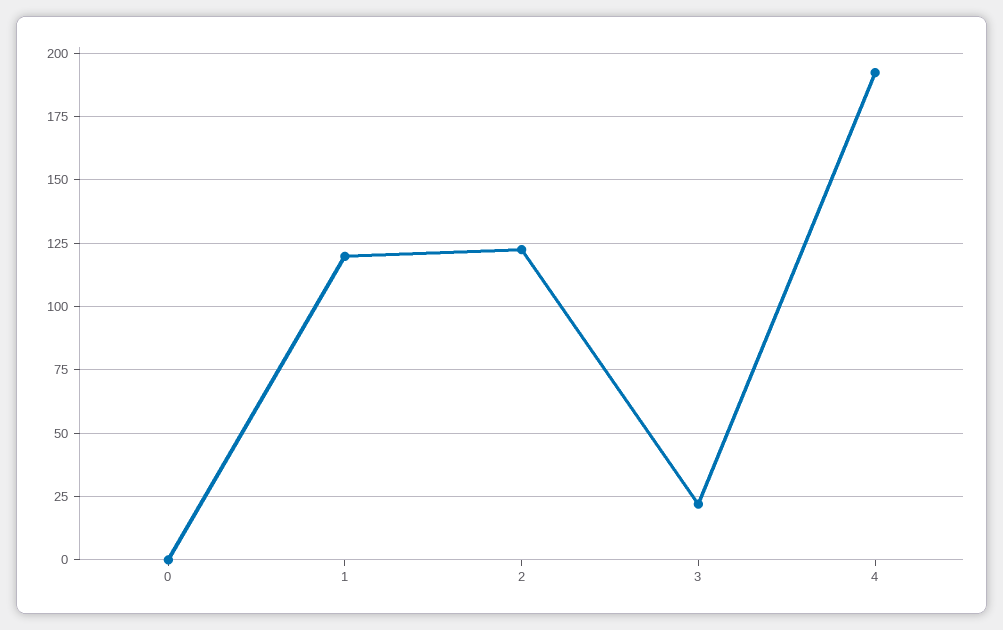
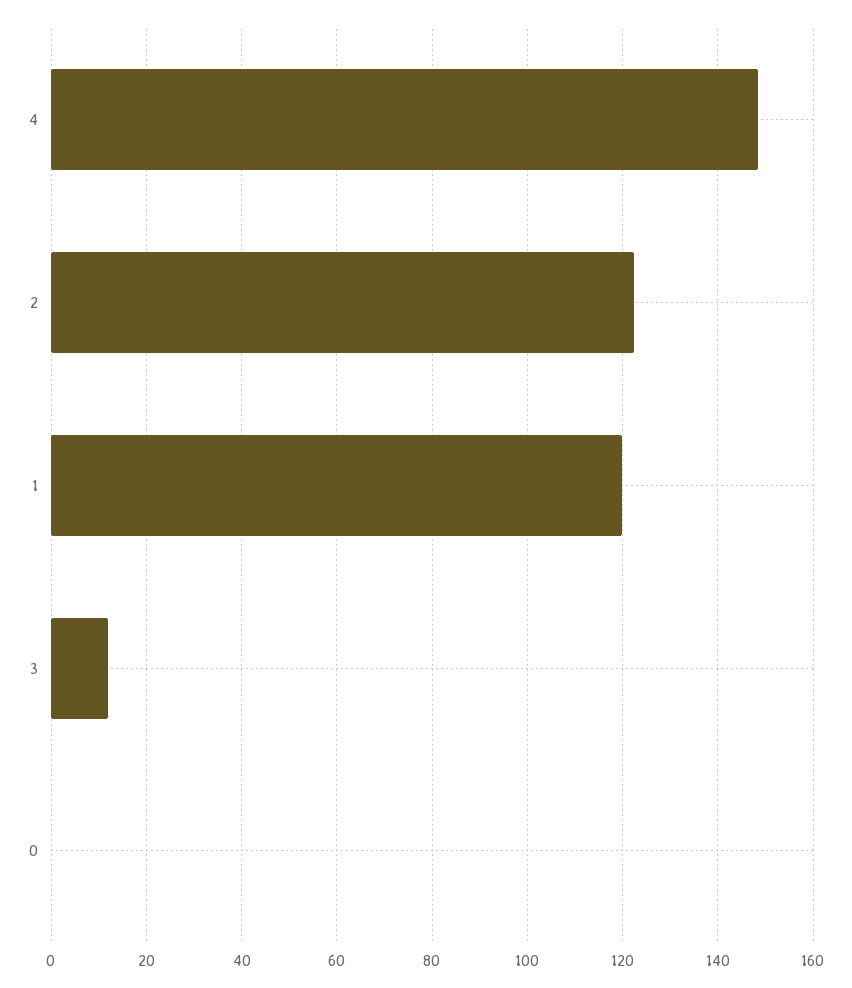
  {
    "0": 0,
    "1": 120,
    "2": 122,
-   "3": 22.5,
+   "3": 12,
-   "4": 192.5
+   "4": 148
  }

